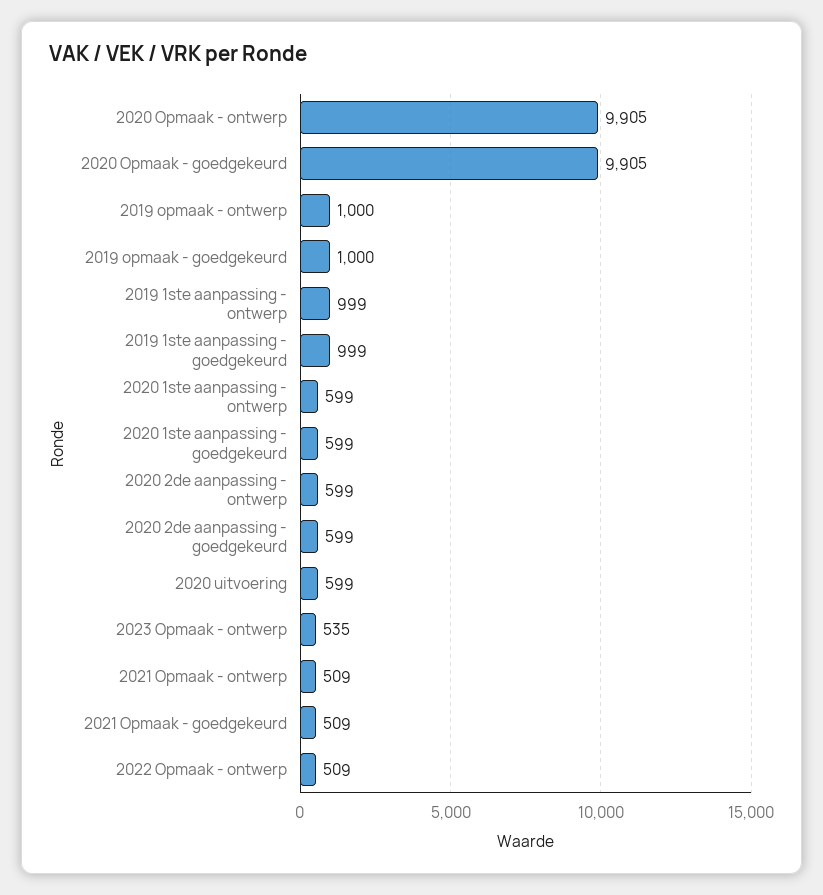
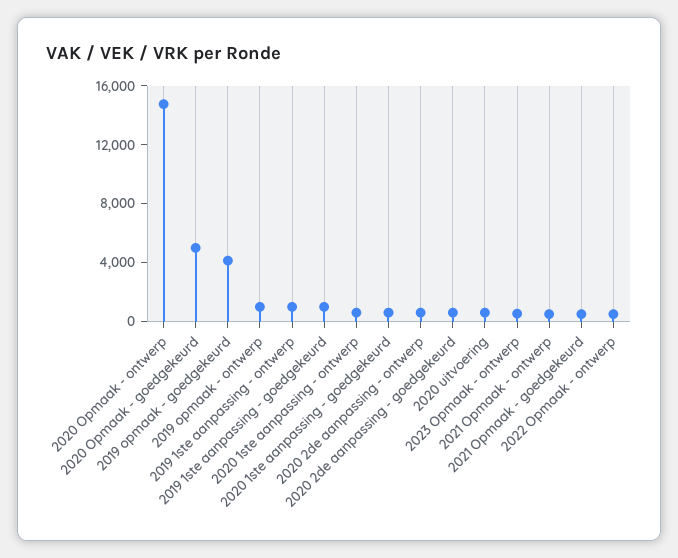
  {
-   "2020 Opmaak - ontwerp": 9905,
+   "2020 Opmaak - ontwerp": 15000,
-   "2020 Opmaak - goedgekeurd": 9905,
+   "2020 Opmaak - goedgekeurd": 5000,
    "2019 opmaak - ontwerp": 1000,
-   "2019 opmaak - goedgekeurd": 1000,
+   "2019 opmaak - goedgekeurd": 4000,
    "2019 1ste aanpassing - ontwerp": 999,
    "2019 1ste aanpassing - goedgekeurd": 999,
    "2020 1ste aanpassing - ontwerp": 599,
    "2020 1ste aanpassing - goedgekeurd": 599,
    "2020 2de aanpassing - ontwerp": 599,
    "2020 2de aanpassing - goedgekeurd": 599,
    "2020 uitvoering": 599,
    "2023 Opmaak - ontwerp": 535,
    "2021 Opmaak - ontwerp": 509,
    "2021 Opmaak - goedgekeurd": 509,
    "2022 Opmaak - ontwerp": 509
  }

